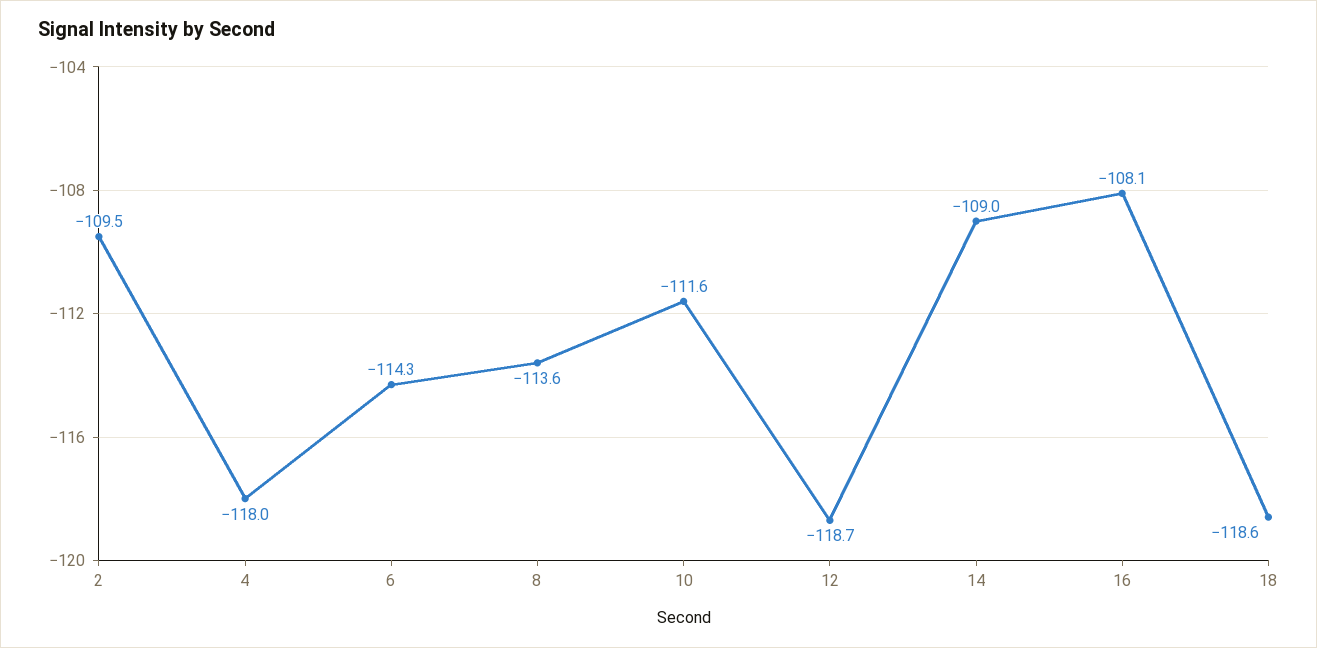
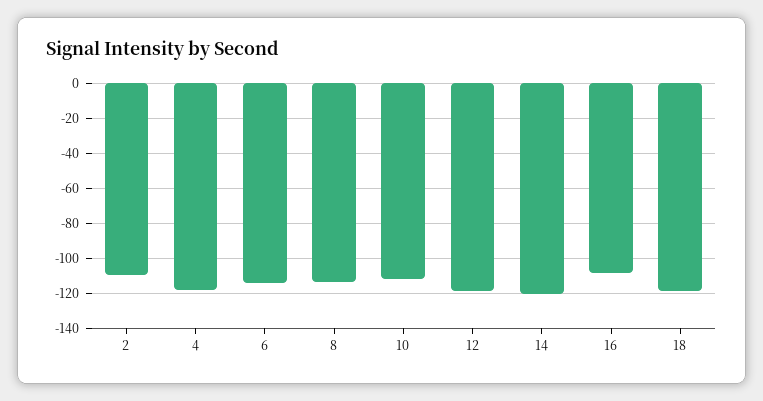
  {
    "2": -109.5,
    "4": -118,
    "6": -114.3,
    "8": -113.6,
    "10": -111.6,
    "12": -118.7,
-   "14": -109,
+   "14": -120,
    "16": -108.1,
    "18": -118.6
  }

